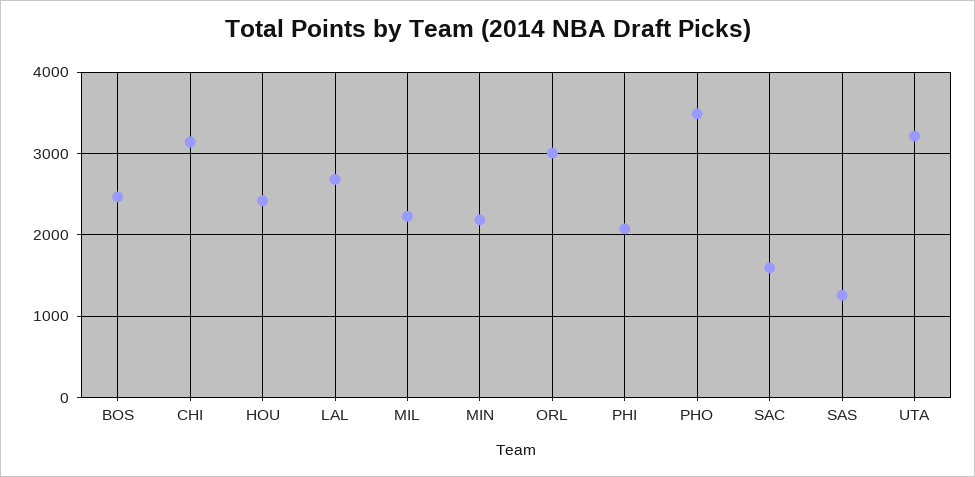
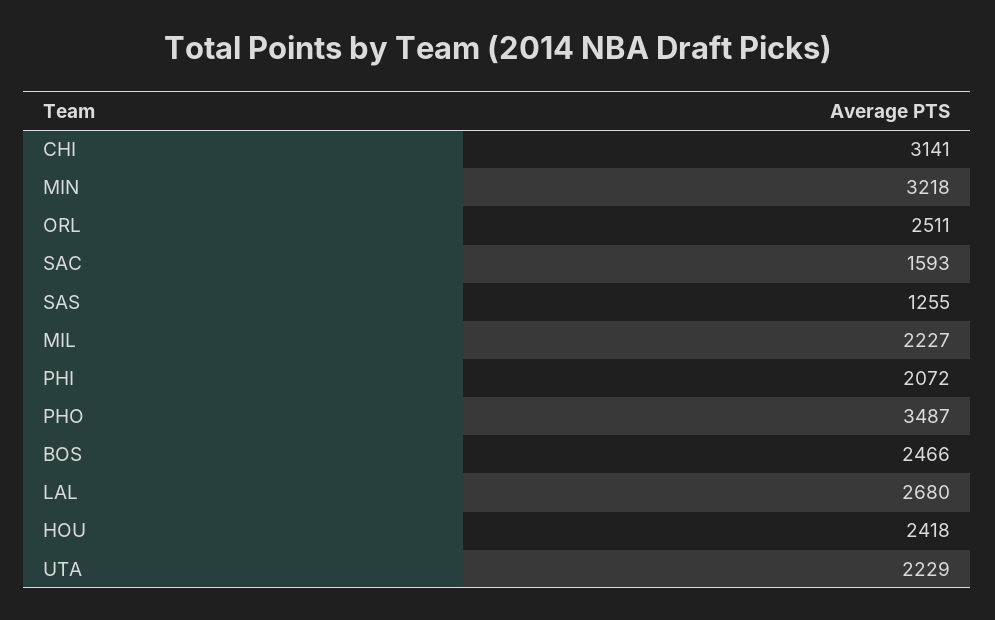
  {
    "BOS": 2466,
    "CHI": 3141,
    "HOU": 2418,
    "LAL": 2680,
    "MIL": 2227,
-   "MIN": 2200,
+   "MIN": 3218,
-   "ORL": 3000,
+   "ORL": 2511,
    "PHI": 2072,
    "PHO": 3487,
    "SAC": 1593,
    "SAS": 1255,
-   "UTA": 3200
+   "UTA": 2229
  }

